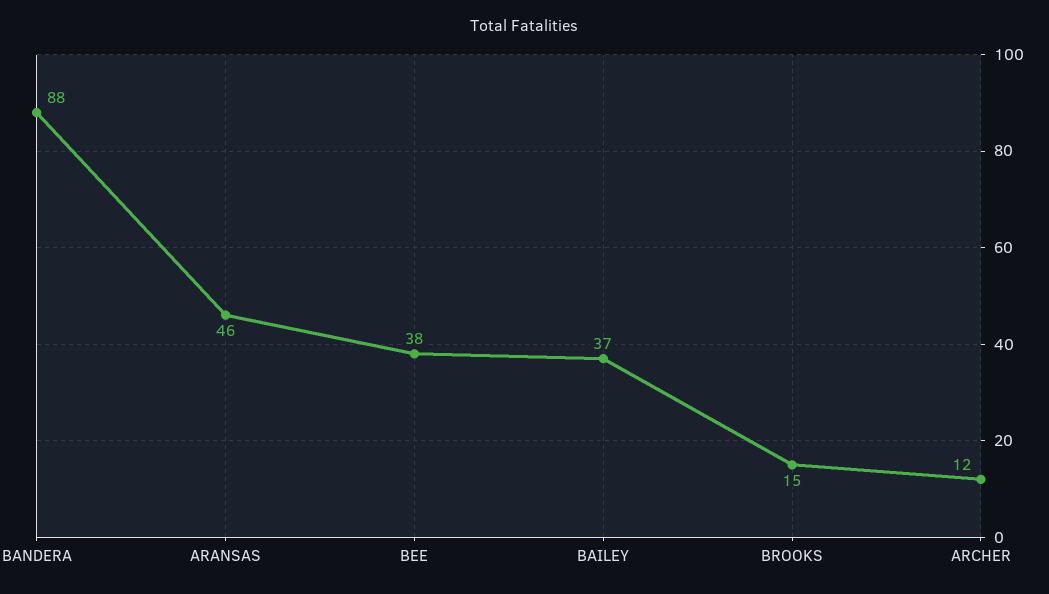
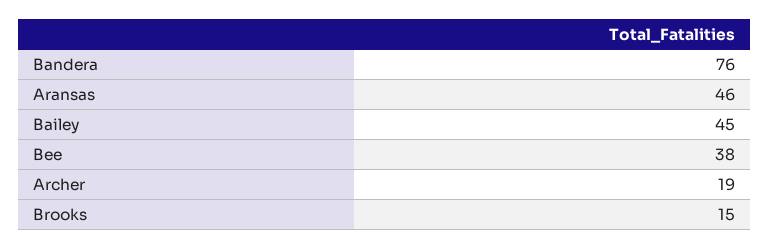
  {
-   "BANDERA": 88,
+   "BANDERA": 76,
    "ARANSAS": 46,
    "BEE": 38,
-   "BAILEY": 37,
+   "BAILEY": 45,
    "BROOKS": 15,
-   "ARCHER": 12
+   "ARCHER": 19
  }

